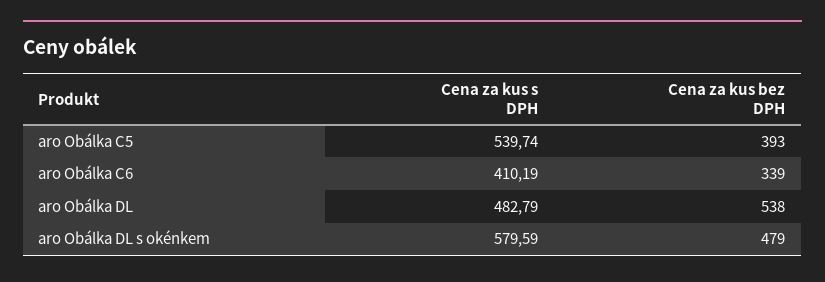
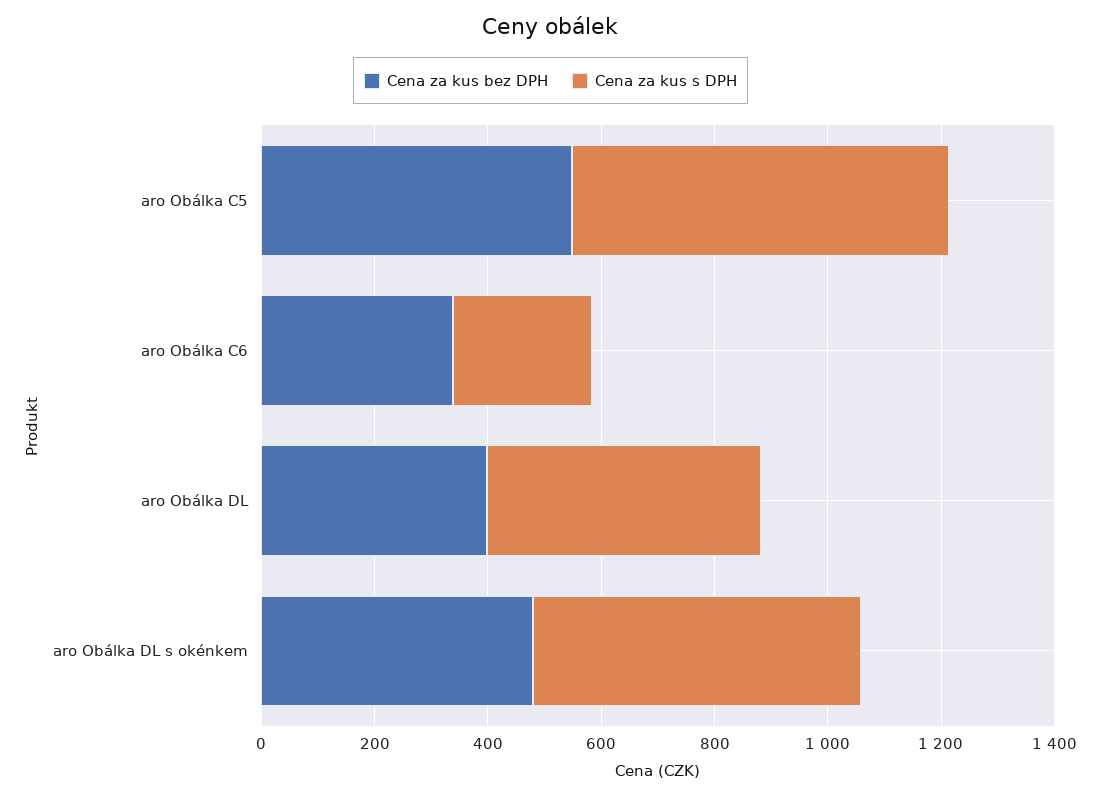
  {
    "Cena za kus s DPH": {
-     "aro Obálka C5": 539.74,
+     "aro Obálka C5": 650,
-     "aro Obálka C6": 410.19,
+     "aro Obálka C6": 250,
      "aro Obálka DL": 482.79,
      "aro Obálka DL s okénkem": 579.59
    },
    "Cena za kus bez DPH": {
-     "aro Obálka C5": 393,
+     "aro Obálka C5": 550,
      "aro Obálka C6": 339,
-     "aro Obálka DL": 538,
+     "aro Obálka DL": 400,
      "aro Obálka DL s okénkem": 479
    }
  }

